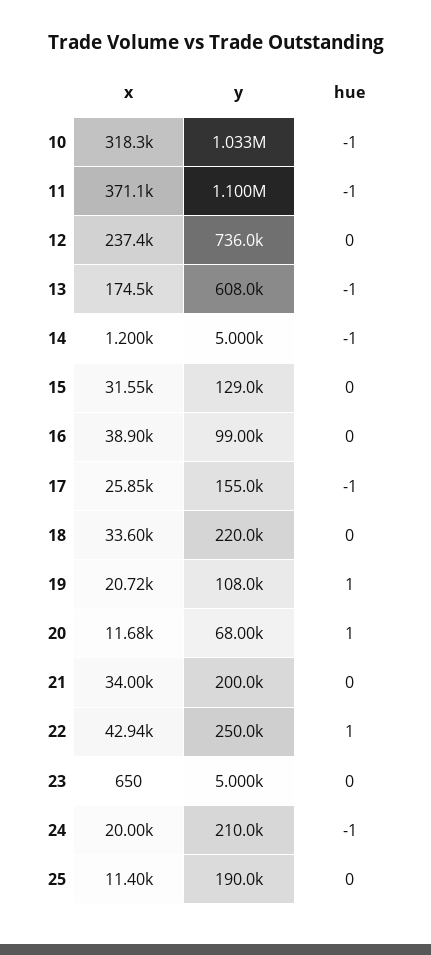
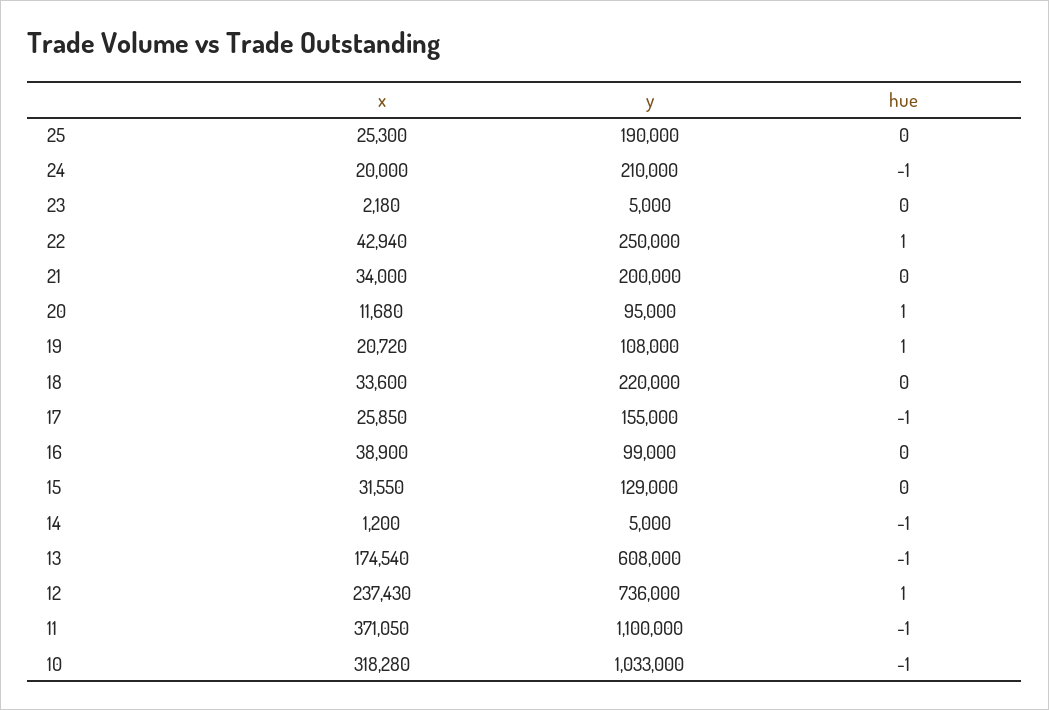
  {
    "x": {
      "10": 318280,
      "11": 371050,
      "12": 237430,
      "13": 174540,
      "14": 1200,
      "15": 31550,
      "16": 38900,
      "17": 25850,
      "18": 33600,
      "19": 20720,
      "20": 11680,
      "21": 34000,
      "22": 42940,
-     "23": 650,
+     "23": 2180,
      "24": 20000,
-     "25": 11400
+     "25": 25300
    },
    "y": {
      "10": 1033000,
      "11": 1100000,
      "12": 736000,
      "13": 608000,
      "14": 5000,
      "15": 129000,
      "16": 99000,
      "17": 155000,
      "18": 220000,
      "19": 108000,
-     "20": 68000,
+     "20": 95000,
      "21": 200000,
      "22": 250000,
      "23": 5000,
      "24": 210000,
      "25": 190000
    },
    "hue": {
      "10": -1,
      "11": -1,
-     "12": 0,
+     "12": 1,
      "13": -1,
      "14": -1,
      "15": 0,
      "16": 0,
      "17": -1,
      "18": 0,
      "19": 1,
      "20": 1,
      "21": 0,
      "22": 1,
      "23": 0,
      "24": -1,
      "25": 0
    }
  }

